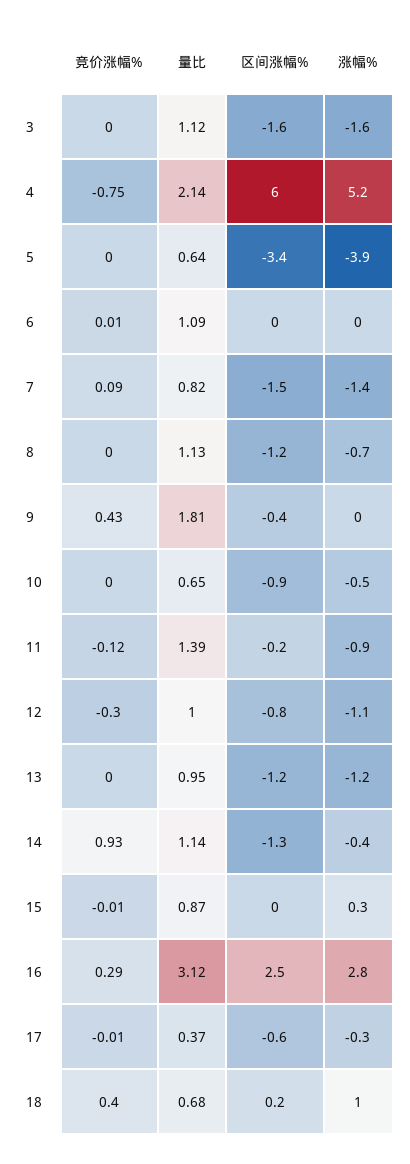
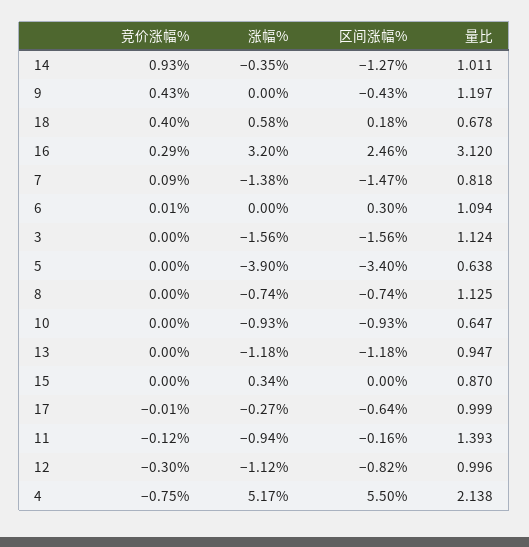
  {
    "竞价涨幅%": {
      "3": 0,
      "4": -0.75,
      "5": 0,
      "6": 0.01,
      "7": 0.09,
      "8": 0,
      "9": 0.43,
      "10": 0,
      "11": -0.12,
      "12": -0.3,
      "13": 0,
      "14": 0.93,
-     "15": -0.01,
+     "15": 0,
      "16": 0.29,
      "17": -0.01,
      "18": 0.4
    },
    "量比": {
      "3": 1.124,
      "4": 2.138,
      "5": 0.638,
      "6": 1.094,
      "7": 0.818,
      "8": 1.125,
-     "9": 1.81,
+     "9": 1.197,
      "10": 0.647,
      "11": 1.393,
      "12": 0.996,
      "13": 0.947,
-     "14": 1.14,
+     "14": 1.011,
      "15": 0.87,
      "16": 3.12,
-     "17": 0.37,
+     "17": 0.999,
      "18": 0.678
    },
    "区间涨幅%": {
      "3": -1.56,
-     "4": 6,
+     "4": 5.5,
      "5": -3.4,
-     "6": 0,
+     "6": 0.3,
      "7": -1.47,
-     "8": -1.2,
+     "8": -0.74,
      "9": -0.43,
      "10": -0.93,
      "11": -0.16,
      "12": -0.82,
      "13": -1.18,
      "14": -1.27,
      "15": 0,
      "16": 2.46,
      "17": -0.64,
      "18": 0.18
    },
    "涨幅%": {
      "3": -1.56,
      "4": 5.17,
      "5": -3.9,
      "6": 0,
      "7": -1.38,
      "8": -0.74,
      "9": 0,
-     "10": -0.5,
+     "10": -0.93,
      "11": -0.94,
      "12": -1.12,
      "13": -1.18,
      "14": -0.35,
      "15": 0.34,
-     "16": 2.8,
+     "16": 3.2,
      "17": -0.27,
-     "18": 1
+     "18": 0.58
    }
  }

